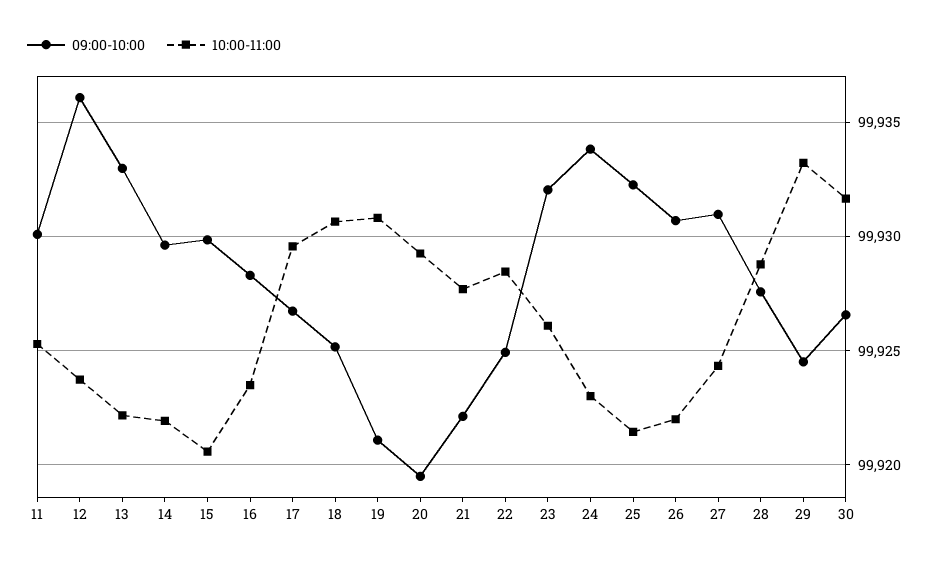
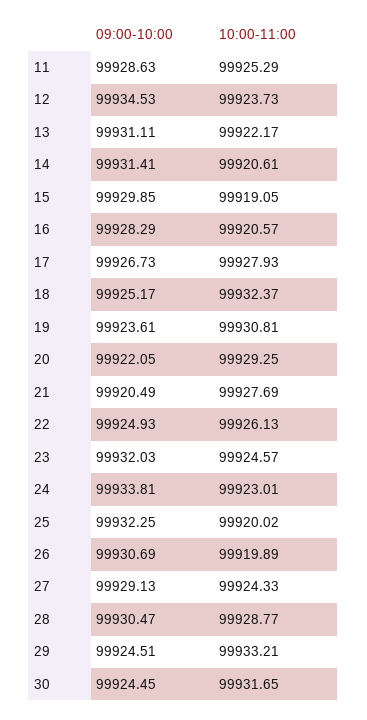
  {
    "09:00-10:00": {
-     "11": 99930,
+     "11": 99928.63,
-     "12": 99936,
+     "12": 99934.53,
-     "13": 99933,
+     "13": 99931.11,
-     "14": 99929.5,
+     "14": 99931.41,
      "15": 99929.85,
      "16": 99928.29,
      "17": 99926.73,
      "18": 99925.17,
-     "19": 99921,
+     "19": 99923.61,
-     "20": 99919.5,
+     "20": 99922.05,
-     "21": 99922,
+     "21": 99920.49,
      "22": 99924.93,
      "23": 99932.03,
      "24": 99933.81,
      "25": 99932.25,
      "26": 99930.69,
-     "27": 99931,
+     "27": 99929.13,
-     "28": 99927.5,
+     "28": 99930.47,
      "29": 99924.51,
-     "30": 99926.5
+     "30": 99924.45
    },
    "10:00-11:00": {
      "11": 99925.29,
      "12": 99923.73,
      "13": 99922.17,
-     "14": 99922,
+     "14": 99920.61,
-     "15": 99920.5,
+     "15": 99919.05,
-     "16": 99923.5,
+     "16": 99920.57,
-     "17": 99929.5,
+     "17": 99927.93,
-     "18": 99930.5,
+     "18": 99932.37,
      "19": 99930.81,
      "20": 99929.25,
      "21": 99927.69,
-     "22": 99928.5,
+     "22": 99926.13,
-     "23": 99926,
+     "23": 99924.57,
      "24": 99923.01,
-     "25": 99921.5,
+     "25": 99920.02,
-     "26": 99922,
+     "26": 99919.89,
      "27": 99924.33,
      "28": 99928.77,
      "29": 99933.21,
      "30": 99931.65
    }
  }

